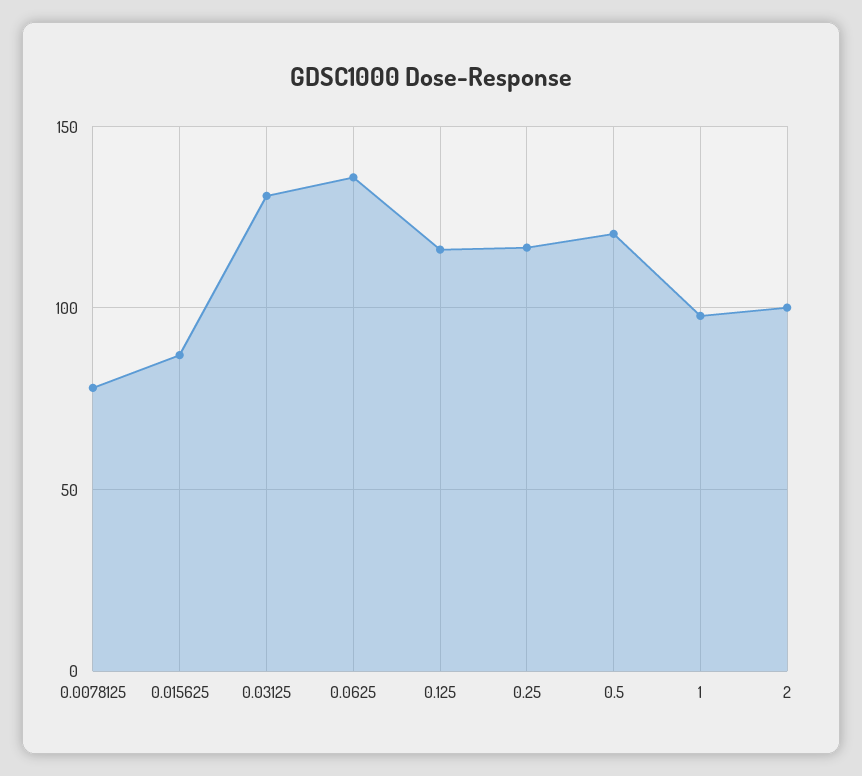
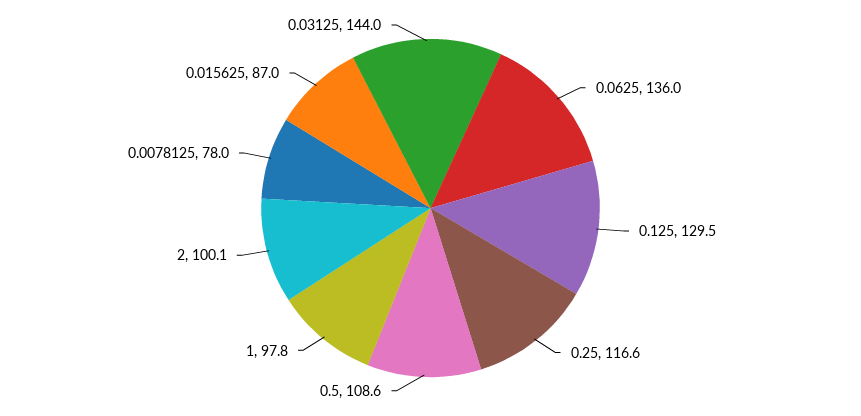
  {
    "0.0078125": 78,
    "0.015625": 87,
-   "0.03125": 130,
+   "0.03125": 144,
    "0.0625": 136,
-   "0.125": 115,
+   "0.125": 129.5,
    "0.25": 116.6,
-   "0.5": 120,
+   "0.5": 108.6,
    "1": 97.8,
    "2": 100.1
  }

